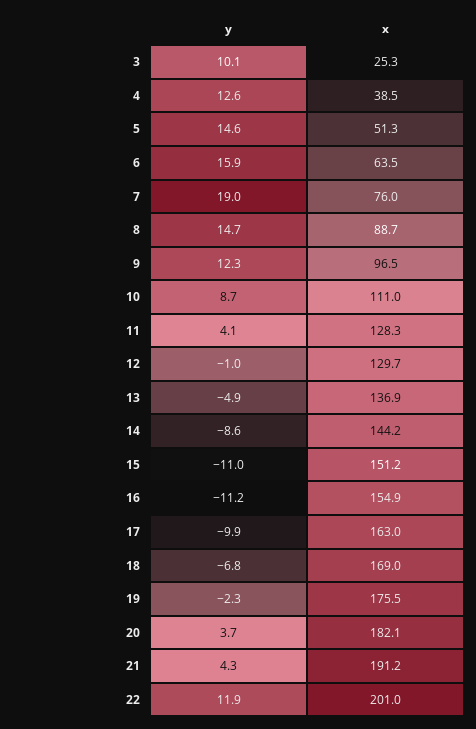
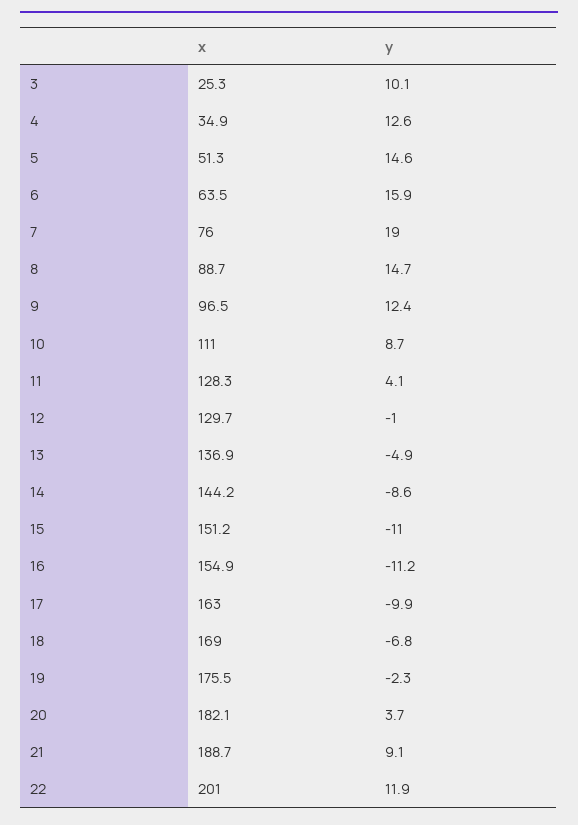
  {
    "y": {
      "3": 10.1,
      "4": 12.6,
      "5": 14.6,
      "6": 15.9,
      "7": 19,
      "8": 14.7,
-     "9": 12.3,
+     "9": 12.4,
      "10": 8.7,
      "11": 4.1,
      "12": -1,
      "13": -4.9,
      "14": -8.6,
      "15": -11,
      "16": -11.2,
      "17": -9.9,
      "18": -6.8,
      "19": -2.3,
      "20": 3.7,
-     "21": 4.3,
+     "21": 9.1,
      "22": 11.9
    },
    "x": {
      "3": 25.3,
-     "4": 38.5,
+     "4": 34.9,
      "5": 51.3,
      "6": 63.5,
      "7": 76,
      "8": 88.7,
      "9": 96.5,
      "10": 111,
      "11": 128.3,
      "12": 129.7,
      "13": 136.9,
      "14": 144.2,
      "15": 151.2,
      "16": 154.9,
      "17": 163,
      "18": 169,
      "19": 175.5,
      "20": 182.1,
-     "21": 191.2,
+     "21": 188.7,
      "22": 201
    }
  }

